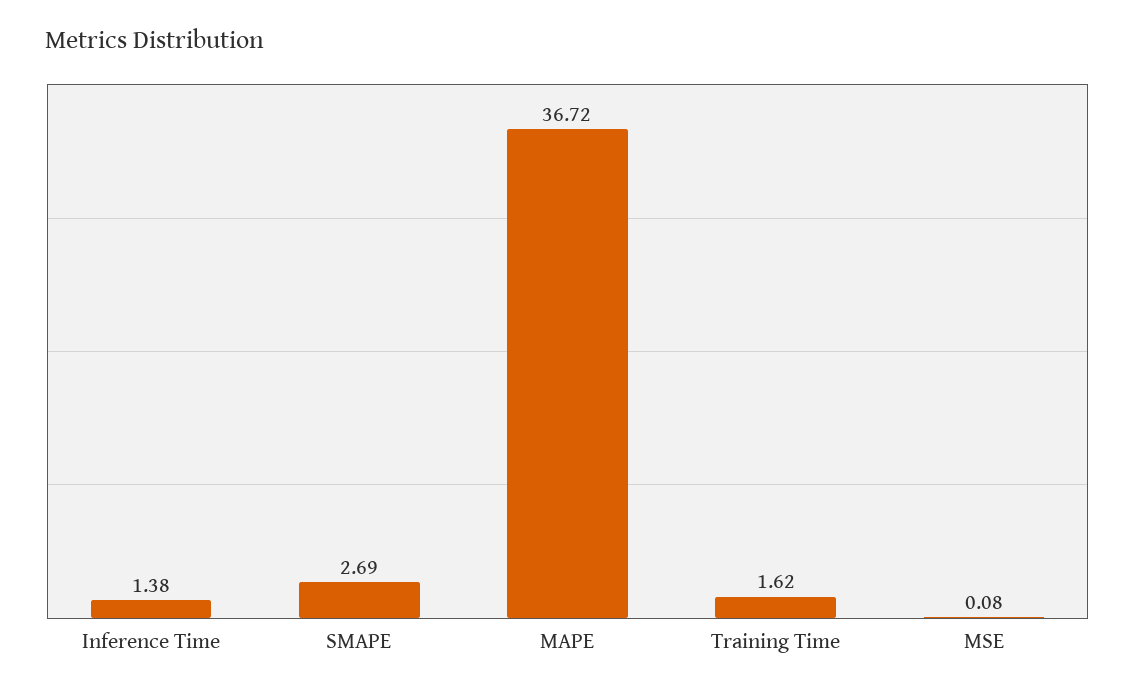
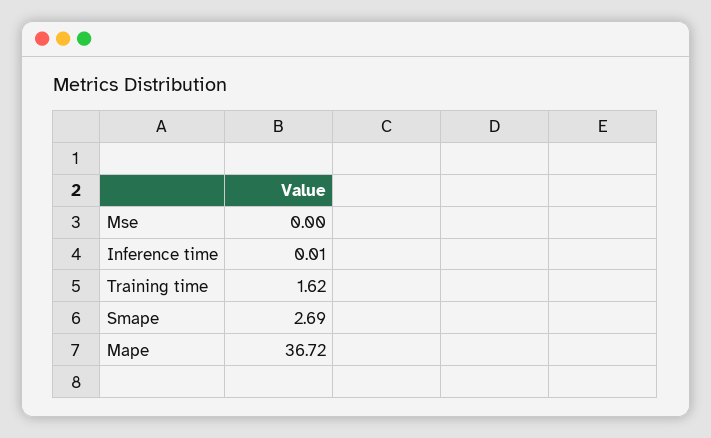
  {
-   "Inference Time": 1.38,
+   "Inference Time": 0.01,
    "SMAPE": 2.69,
    "MAPE": 36.72,
    "Training Time": 1.62,
-   "MSE": 0.08
+   "MSE": 0
  }

